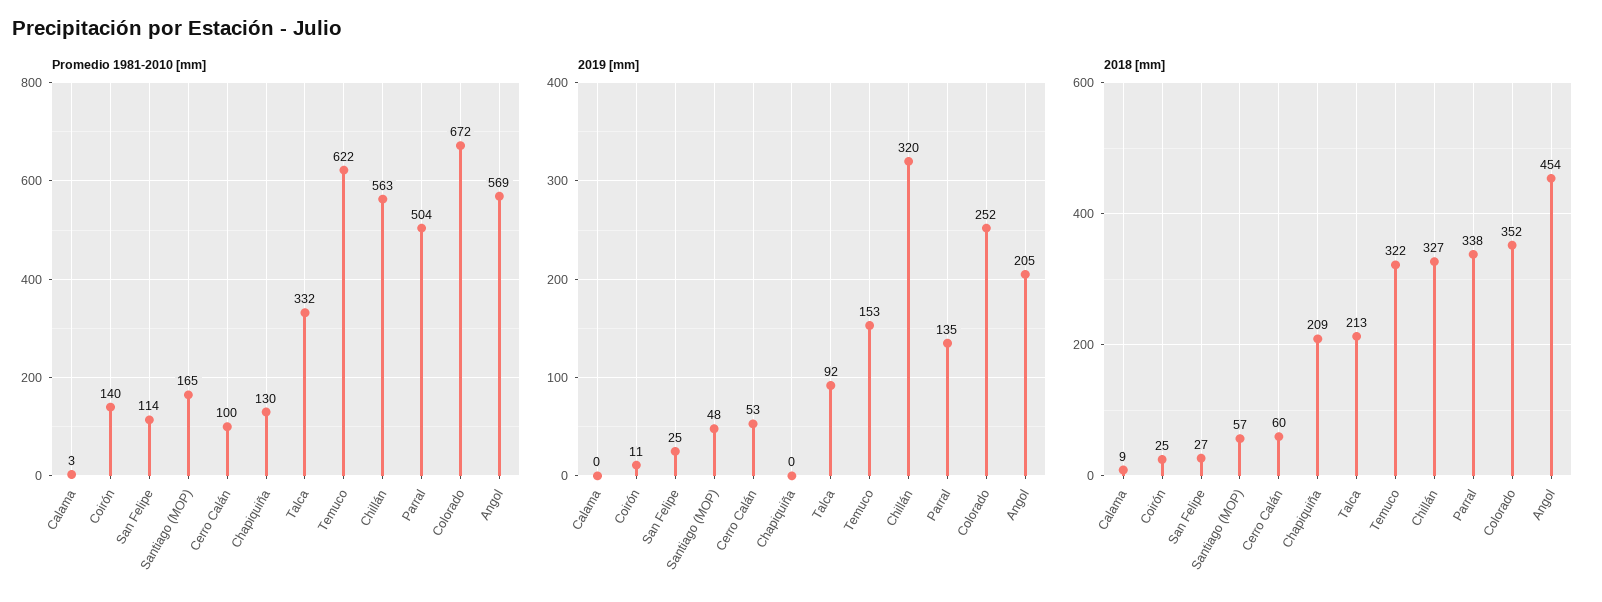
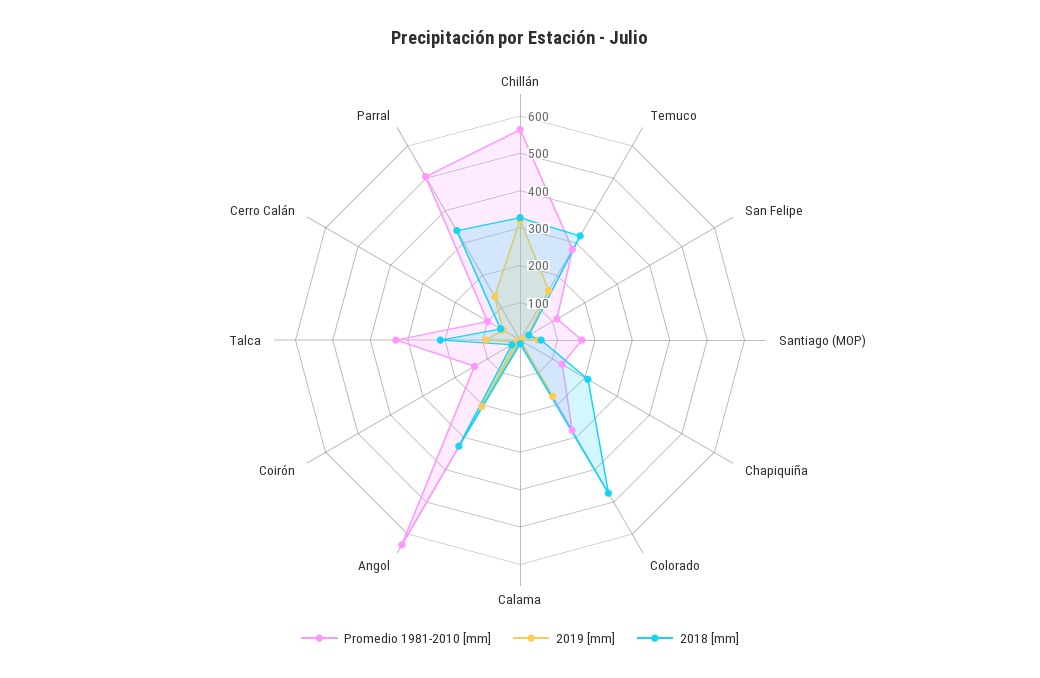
  {
    "Promedio 1981-2010 [mm]": {
      "Calama": 3,
      "Coirón": 140,
      "San Felipe": 114,
      "Santiago (MOP)": 165,
      "Cerro Calán": 100,
      "Chapiquiña": 130,
      "Talca": 332,
-     "Temuco": 622,
+     "Temuco": 275,
      "Chillán": 563,
      "Parral": 504,
-     "Colorado": 672,
+     "Colorado": 275,
-     "Angol": 569
+     "Angol": 625
    },
    "2019 [mm]": {
      "Calama": 0,
      "Coirón": 11,
      "San Felipe": 25,
      "Santiago (MOP)": 48,
      "Cerro Calán": 53,
      "Chapiquiña": 0,
      "Talca": 92,
      "Temuco": 153,
      "Chillán": 320,
      "Parral": 135,
-     "Colorado": 252,
+     "Colorado": 175,
      "Angol": 205
    },
    "2018 [mm]": {
      "Calama": 9,
      "Coirón": 25,
      "San Felipe": 27,
      "Santiago (MOP)": 57,
      "Cerro Calán": 60,
      "Chapiquiña": 209,
      "Talca": 213,
      "Temuco": 322,
      "Chillán": 327,
      "Parral": 338,
-     "Colorado": 352,
+     "Colorado": 475,
-     "Angol": 454
+     "Angol": 325
    }
  }

